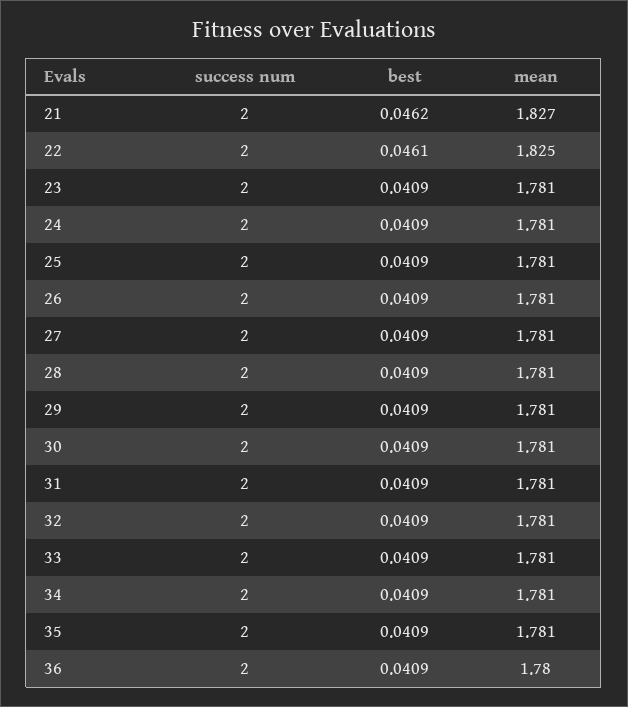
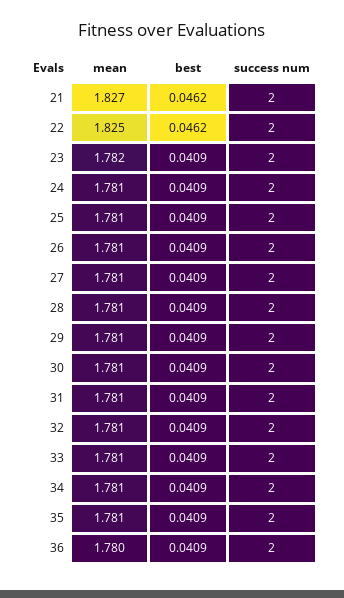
  {
    "success num": {
      "21": 2,
      "22": 2,
      "23": 2,
      "24": 2,
      "25": 2,
      "26": 2,
      "27": 2,
      "28": 2,
      "29": 2,
      "30": 2,
      "31": 2,
      "32": 2,
      "33": 2,
      "34": 2,
      "35": 2,
      "36": 2
    },
    "best": {
      "21": 0.0462,
-     "22": 0.0461,
+     "22": 0.0462,
      "23": 0.0409,
      "24": 0.0409,
      "25": 0.0409,
      "26": 0.0409,
      "27": 0.0409,
      "28": 0.0409,
      "29": 0.0409,
      "30": 0.0409,
      "31": 0.0409,
      "32": 0.0409,
      "33": 0.0409,
      "34": 0.0409,
      "35": 0.0409,
      "36": 0.0409
    },
    "mean": {
      "21": 1.827,
      "22": 1.825,
-     "23": 1.781,
+     "23": 1.782,
      "24": 1.781,
      "25": 1.781,
      "26": 1.781,
      "27": 1.781,
      "28": 1.781,
      "29": 1.781,
      "30": 1.781,
      "31": 1.781,
      "32": 1.781,
      "33": 1.781,
      "34": 1.781,
      "35": 1.781,
      "36": 1.78
    }
  }

